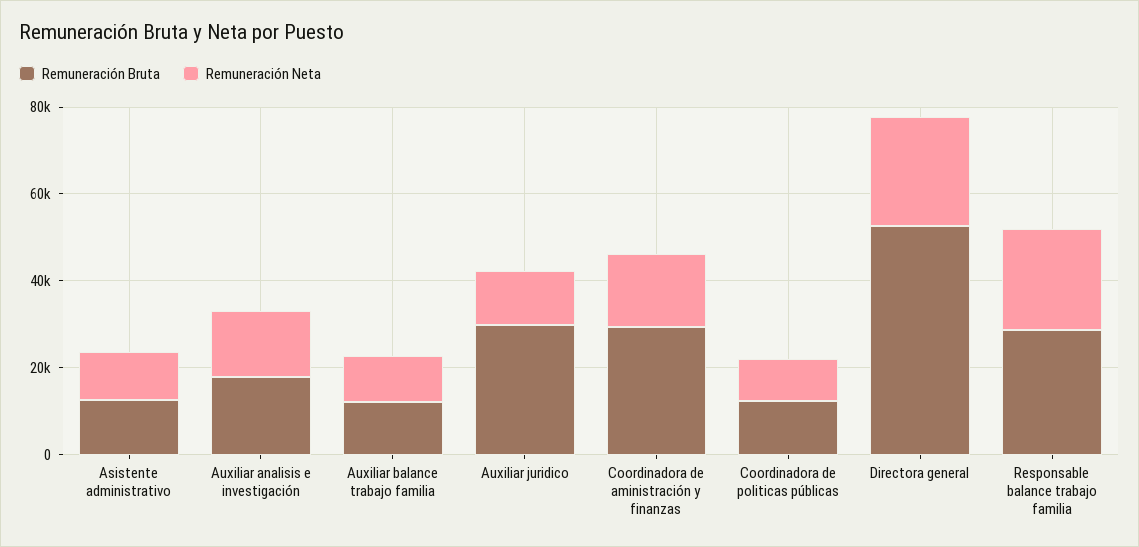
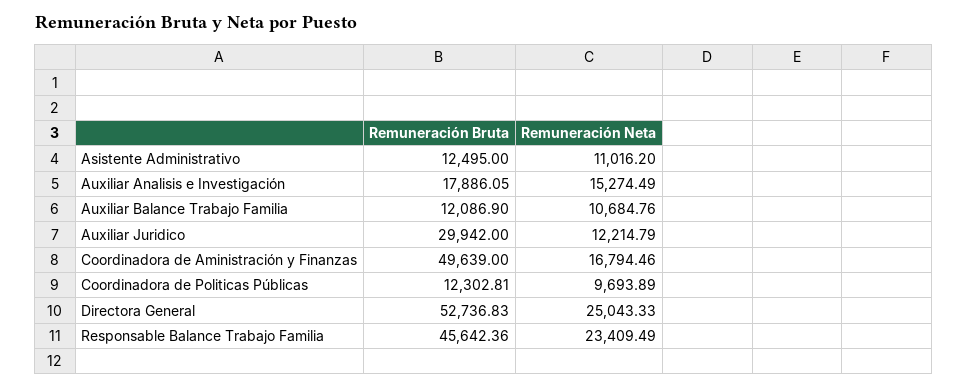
  {
    "Remuneración Bruta": {
      "Asistente administrativo": 12495,
      "Auxiliar analisis e investigación": 17886.05,
      "Auxiliar balance trabajo familia": 12086.9,
      "Auxiliar juridico": 29942,
-     "Coordinadora de aministración y finanzas": 30000,
+     "Coordinadora de aministración y finanzas": 49639,
      "Coordinadora de politicas públicas": 12302.81,
      "Directora general": 52736.83,
-     "Responsable balance trabajo familia": 30000
+     "Responsable balance trabajo familia": 45642.36
    },
    "Remuneración Neta": {
      "Asistente administrativo": 11016.2,
      "Auxiliar analisis e investigación": 15274.49,
      "Auxiliar balance trabajo familia": 10684.76,
      "Auxiliar juridico": 12214.79,
      "Coordinadora de aministración y finanzas": 16794.46,
      "Coordinadora de politicas públicas": 9693.89,
      "Directora general": 25043.33,
      "Responsable balance trabajo familia": 23409.49
    }
  }

